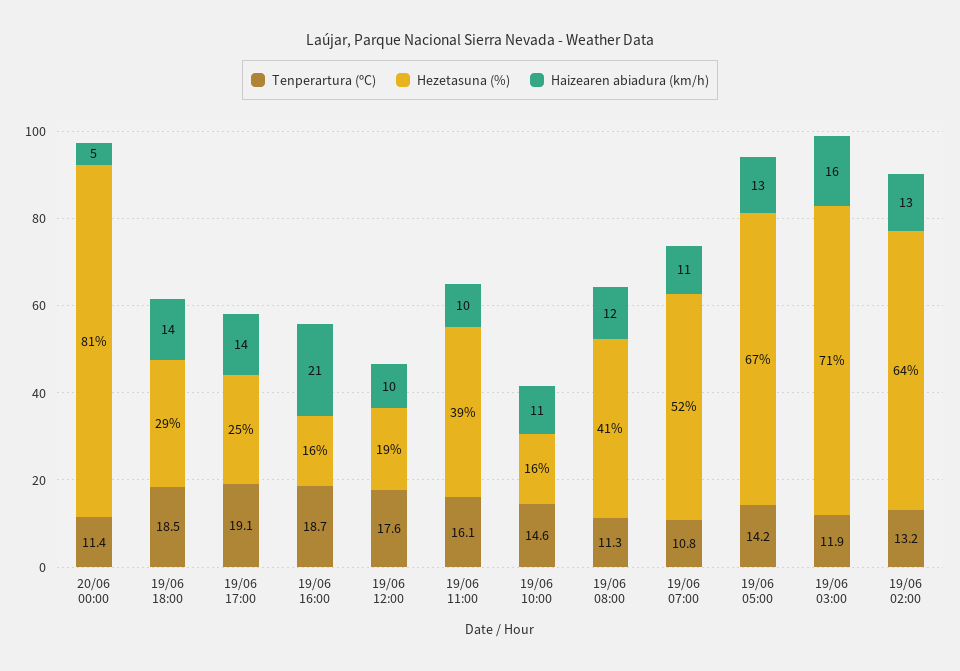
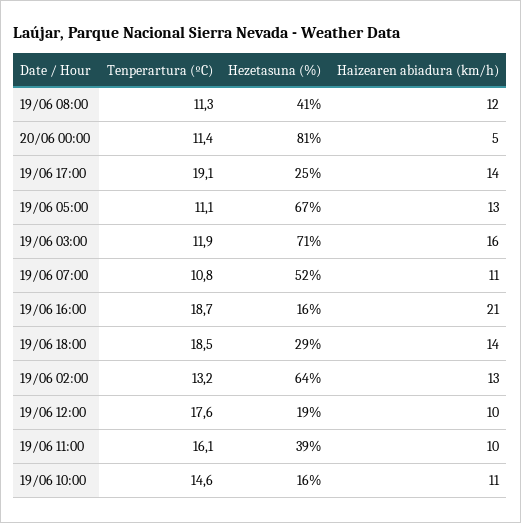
  {
    "Tenperartura (ºC)": {
      "20/06 00:00": 11.4,
      "19/06 18:00": 18.5,
      "19/06 17:00": 19.1,
      "19/06 16:00": 18.7,
      "19/06 12:00": 17.6,
      "19/06 11:00": 16.1,
      "19/06 10:00": 14.6,
      "19/06 08:00": 11.3,
      "19/06 07:00": 10.8,
-     "19/06 05:00": 14.2,
+     "19/06 05:00": 11.1,
      "19/06 03:00": 11.9,
      "19/06 02:00": 13.2
    },
    "Hezetasuna (%)": {
      "20/06 00:00": 81,
      "19/06 18:00": 29,
      "19/06 17:00": 25,
      "19/06 16:00": 16,
      "19/06 12:00": 19,
      "19/06 11:00": 39,
      "19/06 10:00": 16,
      "19/06 08:00": 41,
      "19/06 07:00": 52,
      "19/06 05:00": 67,
      "19/06 03:00": 71,
      "19/06 02:00": 64
    },
    "Haizearen abiadura (km/h)": {
      "20/06 00:00": 5,
      "19/06 18:00": 14,
      "19/06 17:00": 14,
      "19/06 16:00": 21,
      "19/06 12:00": 10,
      "19/06 11:00": 10,
      "19/06 10:00": 11,
      "19/06 08:00": 12,
      "19/06 07:00": 11,
      "19/06 05:00": 13,
      "19/06 03:00": 16,
      "19/06 02:00": 13
    }
  }

